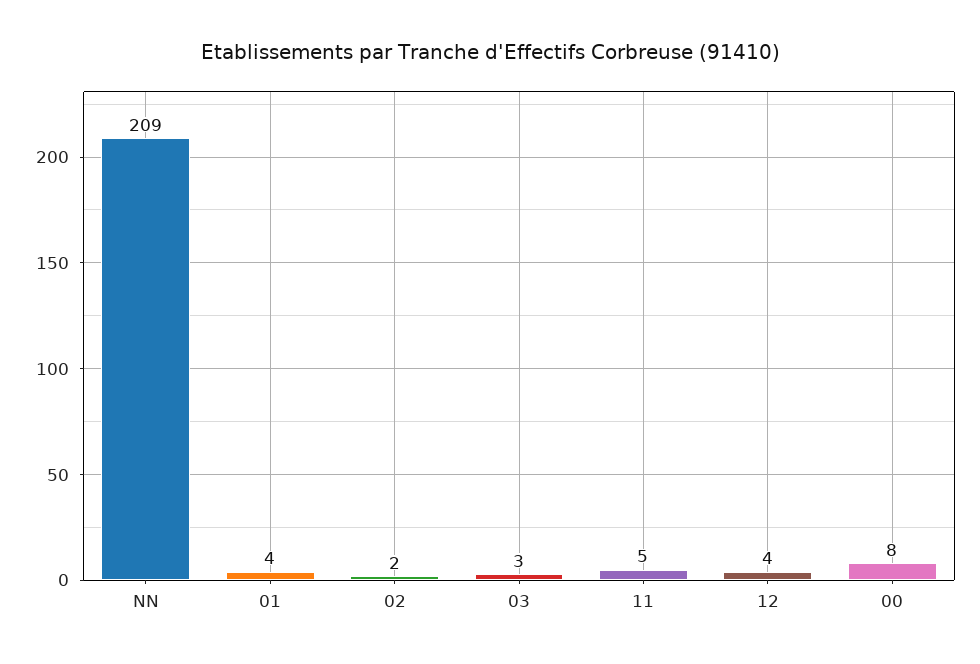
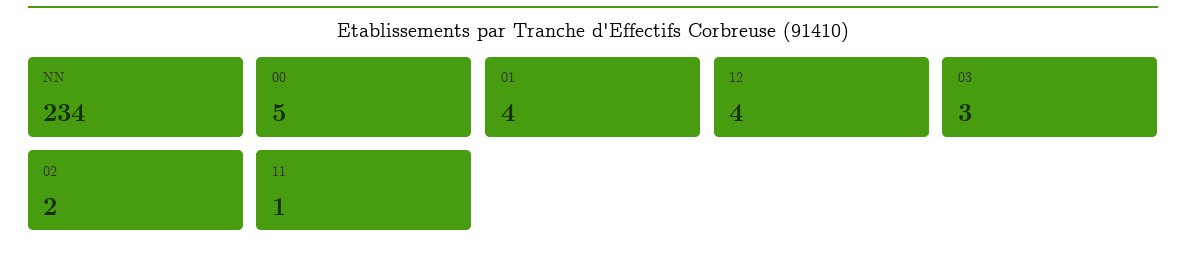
  {
-   "NN": 209,
+   "NN": 234,
    "01": 4,
    "02": 2,
    "03": 3,
-   "11": 5,
+   "11": 1,
    "12": 4,
-   "00": 8
+   "00": 5
  }

